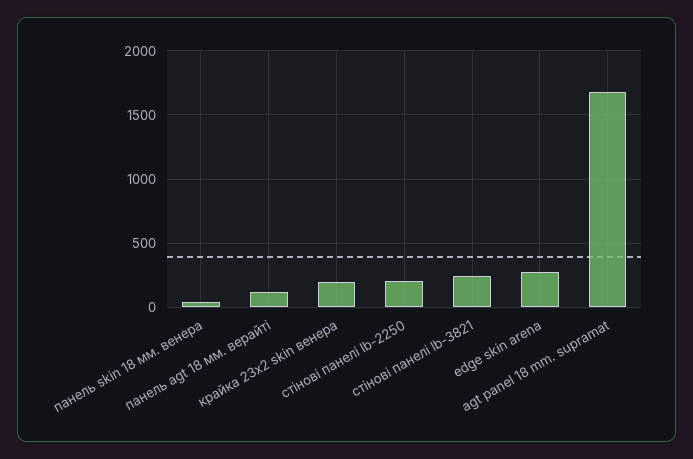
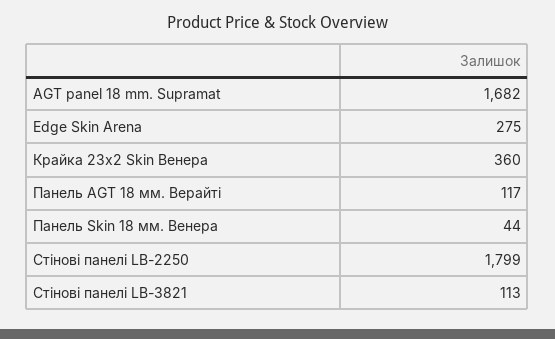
  {
    "панель skin 18 мм. венера": 44,
    "панель agt 18 мм. верайті": 117,
-   "крайка 23x2 skin венера": 200,
+   "крайка 23x2 skin венера": 360,
-   "стінові панелі lb-2250": 200,
+   "стінові панелі lb-2250": 1799,
-   "стінові панелі lb-3821": 250,
+   "стінові панелі lb-3821": 113,
    "edge skin arena": 275,
    "agt panel 18 mm. supramat": 1682
  }

